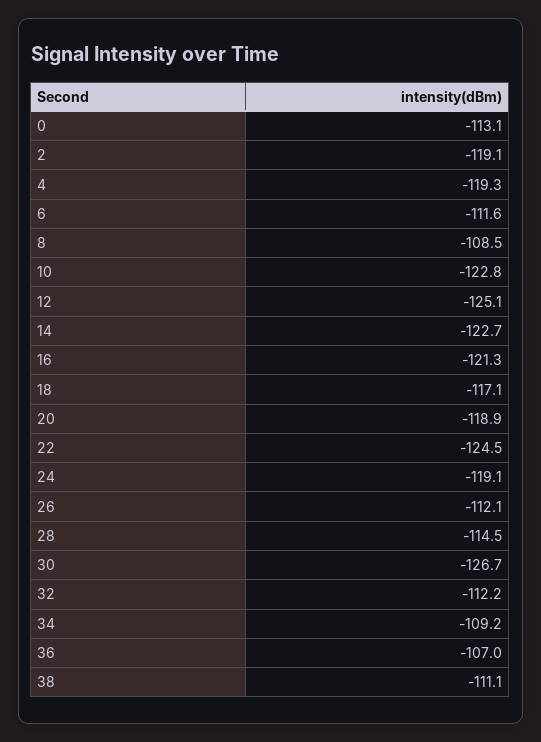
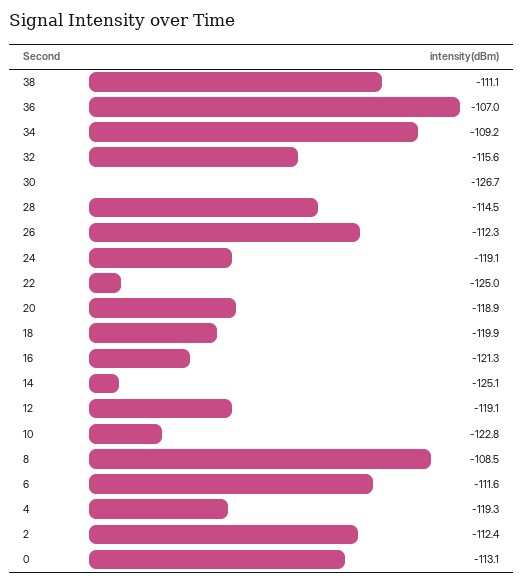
  {
    "0": -113.1,
-   "2": -119.1,
+   "2": -112.4,
    "4": -119.3,
    "6": -111.6,
    "8": -108.5,
    "10": -122.8,
-   "12": -125.1,
+   "12": -119.1,
-   "14": -122.7,
+   "14": -125.1,
    "16": -121.3,
-   "18": -117.1,
+   "18": -119.9,
    "20": -118.9,
-   "22": -124.5,
+   "22": -125,
    "24": -119.1,
-   "26": -112.1,
+   "26": -112.3,
    "28": -114.5,
    "30": -126.7,
-   "32": -112.2,
+   "32": -115.6,
    "34": -109.2,
    "36": -107,
    "38": -111.1
  }

